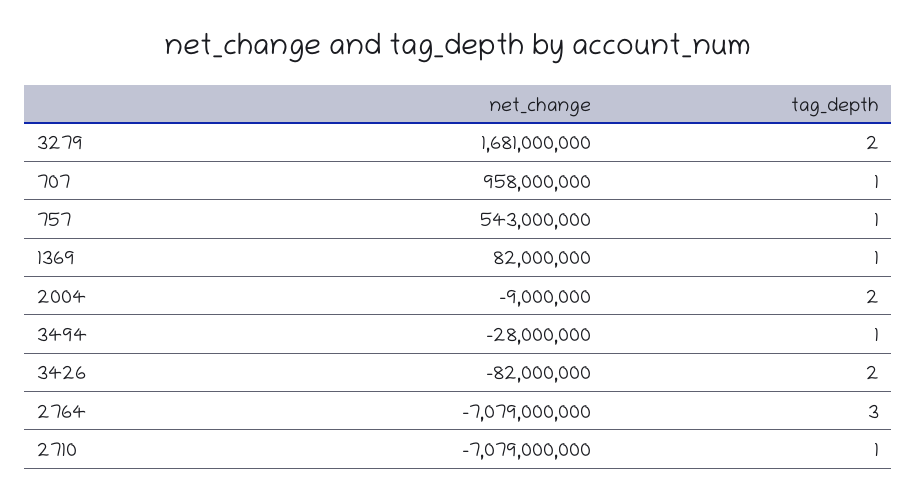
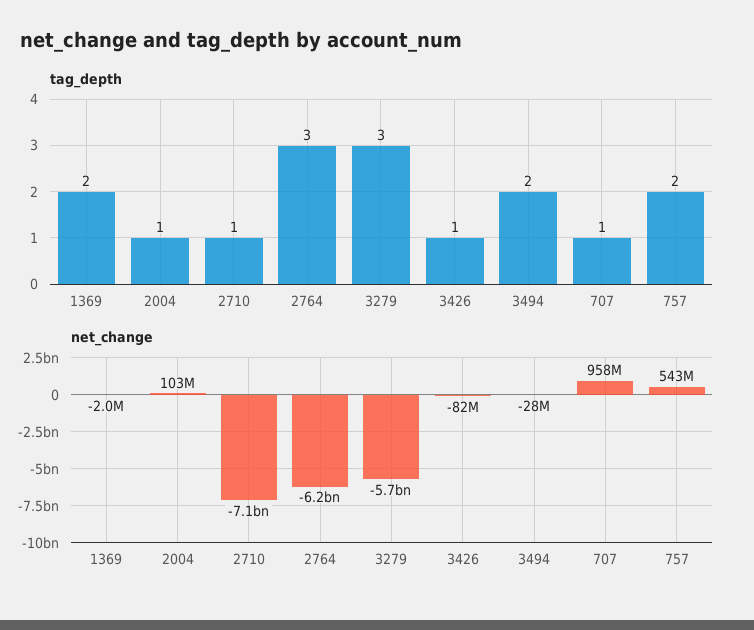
  {
    "net_change": {
-     "3279": 1681000000,
+     "3279": -5700000000,
      "707": 958000000,
      "757": 543000000,
-     "1369": 82000000,
+     "1369": -2000000,
-     "2004": -9000000,
+     "2004": 103000000,
      "3494": -28000000,
      "3426": -82000000,
-     "2764": -7079000000,
+     "2764": -6200000000,
      "2710": -7079000000
    },
    "tag_depth": {
-     "3279": 2,
+     "3279": 3,
      "707": 1,
-     "757": 1,
+     "757": 2,
-     "1369": 1,
+     "1369": 2,
-     "2004": 2,
+     "2004": 1,
-     "3494": 1,
+     "3494": 2,
-     "3426": 2,
+     "3426": 1,
      "2764": 3,
      "2710": 1
    }
  }

